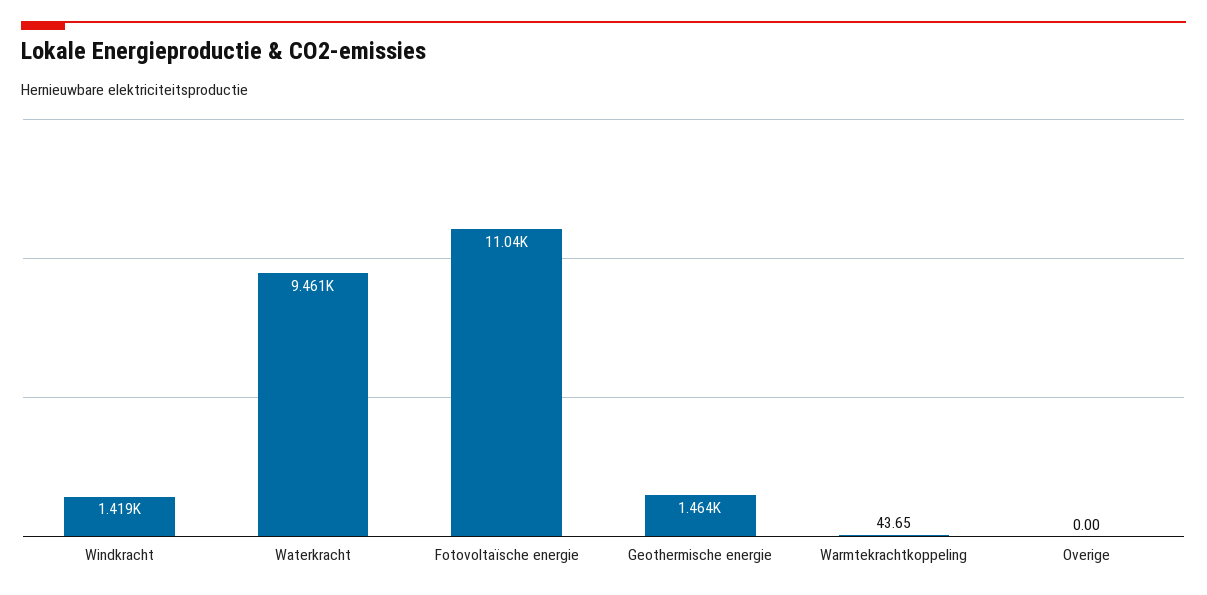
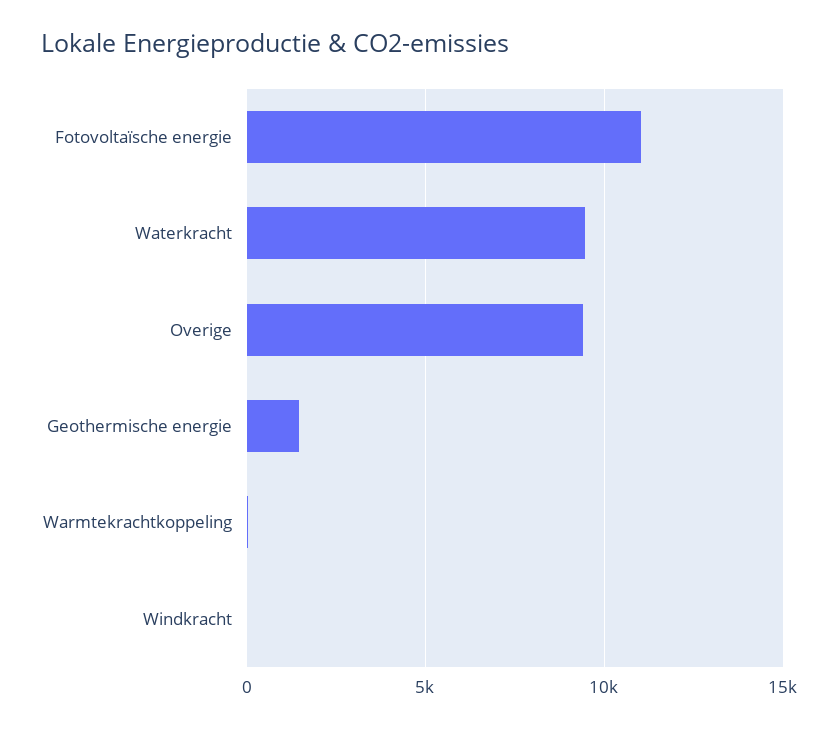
  {
-   "Windkracht": 1419,
+   "Windkracht": 0,
    "Waterkracht": 9461,
    "Fotovoltaïsche energie": 11040,
    "Geothermische energie": 1464,
    "Warmtekrachtkoppeling": 43.65,
-   "Overige": 0
+   "Overige": 9500
  }

